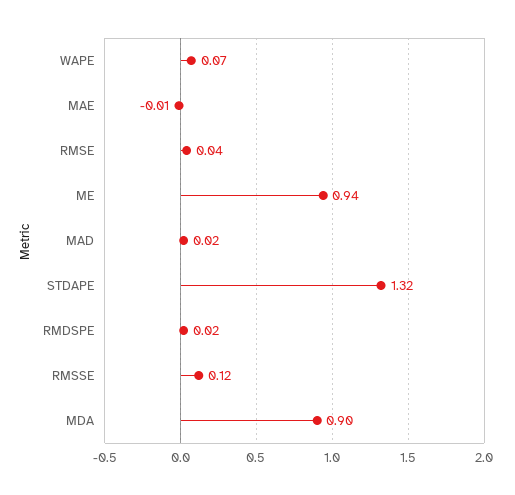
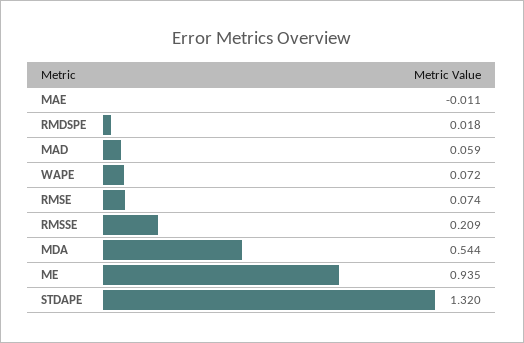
  {
    "WAPE": 0.072,
    "MAE": -0.011,
-   "RMSE": 0.04,
+   "RMSE": 0.074,
    "ME": 0.935,
-   "MAD": 0.02,
+   "MAD": 0.059,
    "STDAPE": 1.32,
    "RMDSPE": 0.018,
-   "RMSSE": 0.12,
+   "RMSSE": 0.209,
-   "MDA": 0.9
+   "MDA": 0.544
  }

